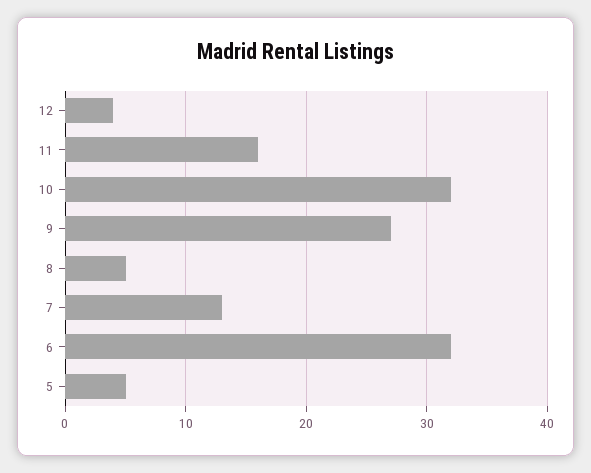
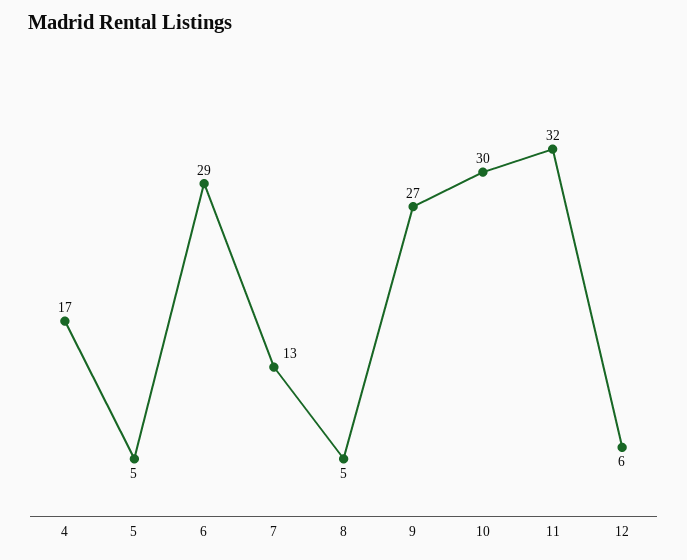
  {
-   "12": 4,
+   "12": 6,
-   "11": 16,
+   "11": 32,
-   "10": 32,
+   "10": 30,
    "9": 27,
    "8": 5,
    "7": 13,
-   "6": 32,
+   "6": 29,
-   "5": 5
+   "5": 5,
+   "4": 17
  }

